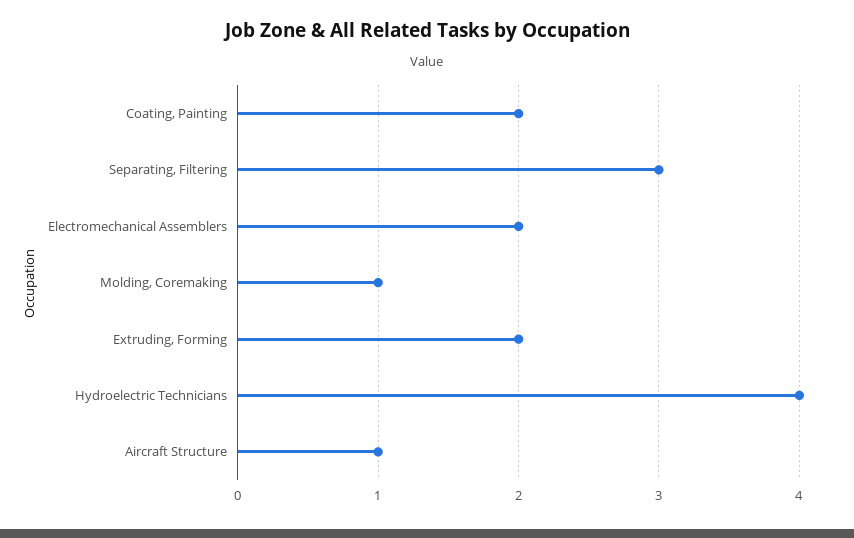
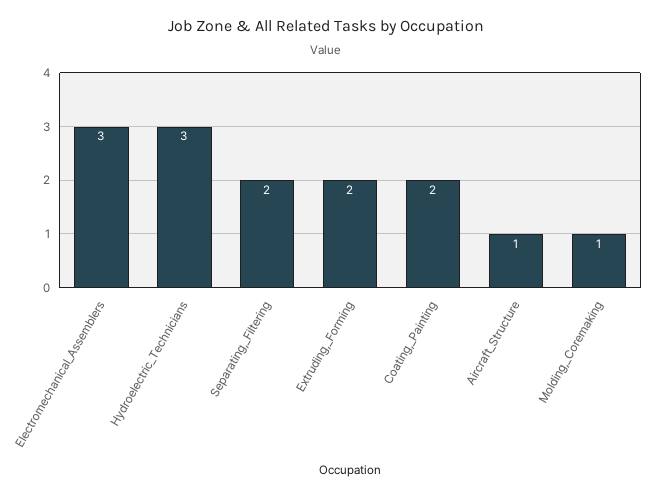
  {
    "Coating, Painting": 2,
-   "Separating, Filtering": 3,
+   "Separating, Filtering": 2,
-   "Electromechanical Assemblers": 2,
+   "Electromechanical Assemblers": 3,
    "Molding, Coremaking": 1,
    "Extruding, Forming": 2,
-   "Hydroelectric Technicians": 4,
+   "Hydroelectric Technicians": 3,
    "Aircraft Structure": 1
  }

